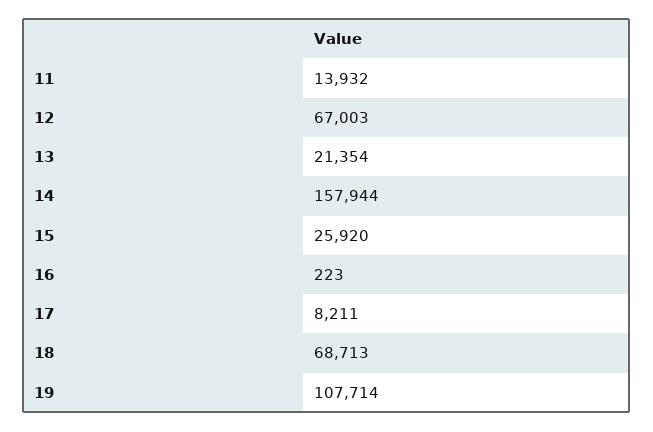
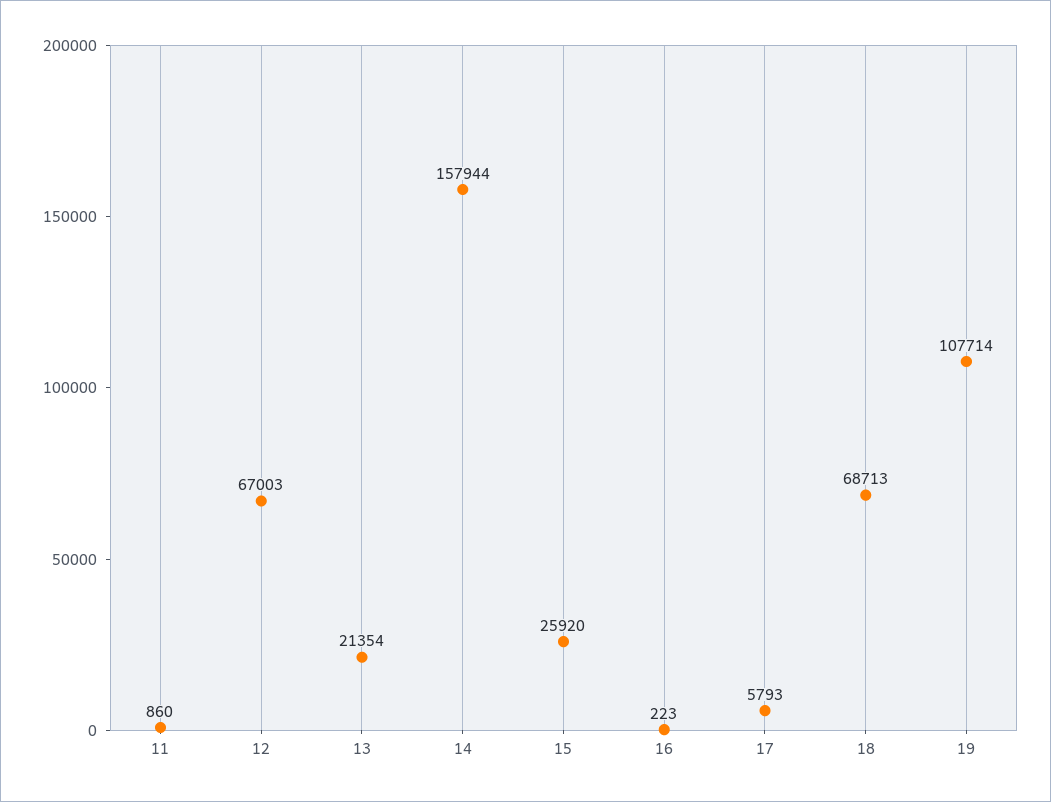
  {
-   "11": 13932,
+   "11": 860,
    "12": 67003,
    "13": 21354,
    "14": 157944,
    "15": 25920,
    "16": 223,
-   "17": 8211,
+   "17": 5793,
    "18": 68713,
    "19": 107714
  }

